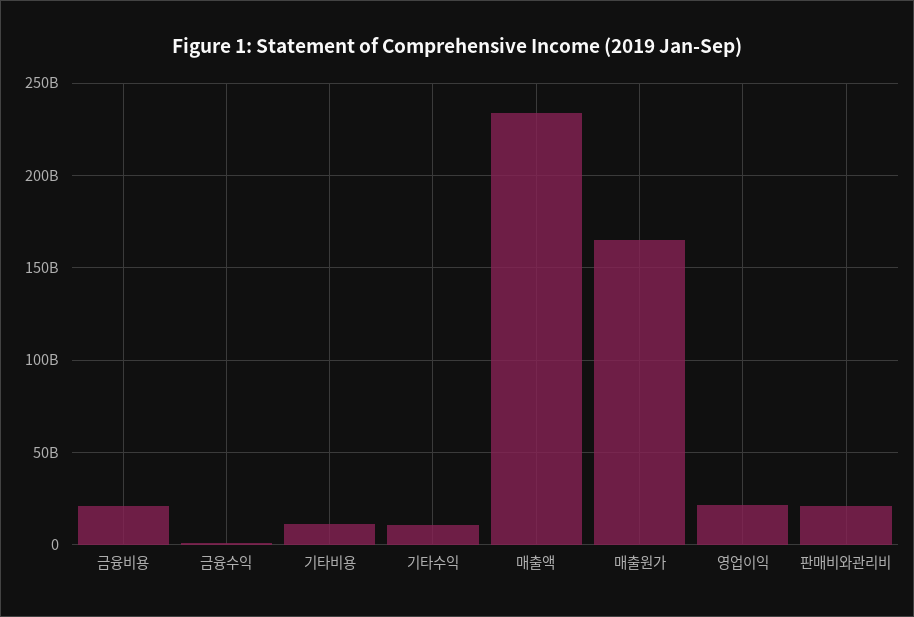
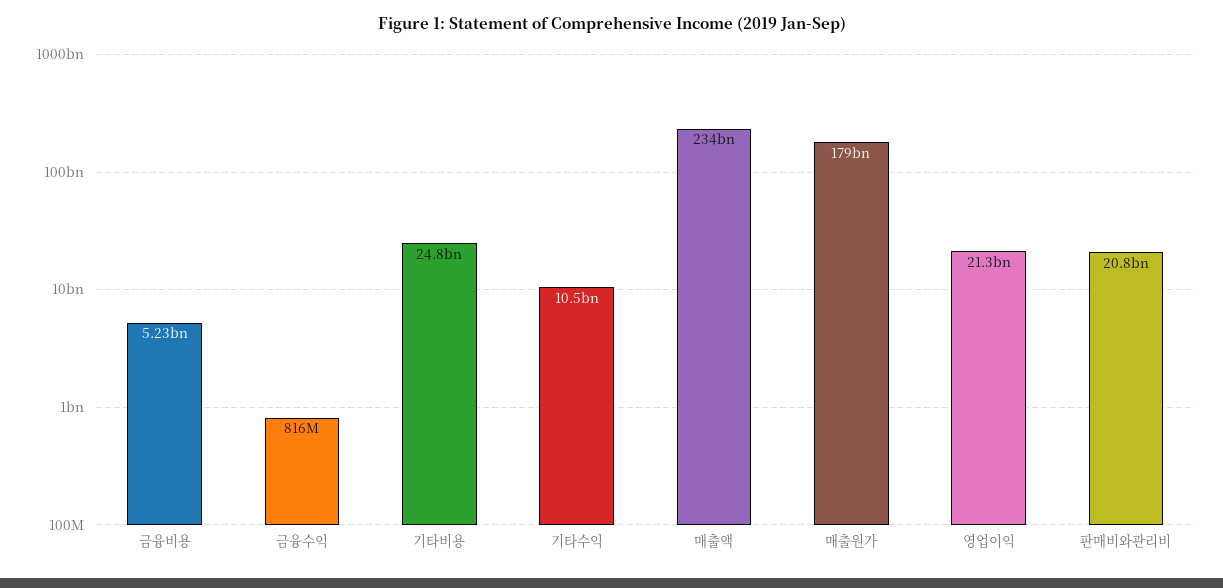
  {
-   "금융비용": 20000000000,
+   "금융비용": 5230000000,
    "금융수익": 816000000,
-   "기타비용": 10000000000,
+   "기타비용": 24800000000,
    "기타수익": 10500000000,
    "매출액": 234000000000,
-   "매출원가": 165000000000,
+   "매출원가": 179000000000,
    "영업이익": 21300000000,
    "판매비와관리비": 20800000000
  }

